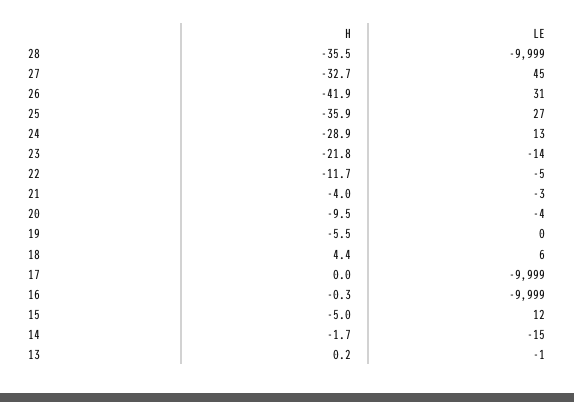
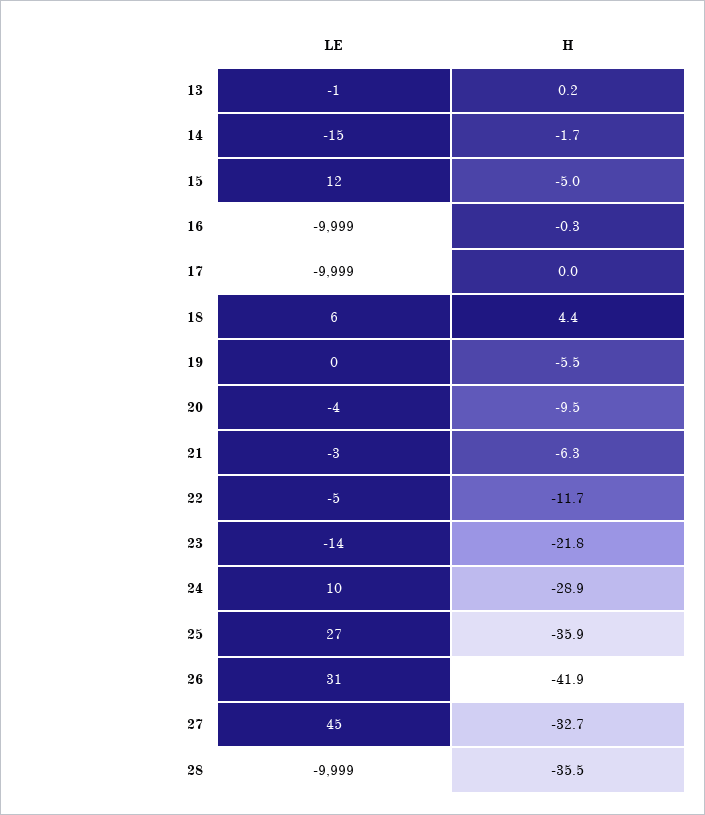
  {
    "H": {
      "28": -35.5,
      "27": -32.7,
      "26": -41.9,
      "25": -35.9,
      "24": -28.9,
      "23": -21.8,
      "22": -11.7,
-     "21": -4,
+     "21": -6.3,
      "20": -9.5,
      "19": -5.5,
      "18": 4.4,
      "17": 0,
      "16": -0.3,
      "15": -5,
      "14": -1.7,
      "13": 0.2
    },
    "LE": {
      "28": -9999,
      "27": 45,
      "26": 31,
      "25": 27,
-     "24": 13,
+     "24": 10,
      "23": -14,
      "22": -5,
      "21": -3,
      "20": -4,
      "19": 0,
      "18": 6,
      "17": -9999,
      "16": -9999,
      "15": 12,
      "14": -15,
      "13": -1
    }
  }

